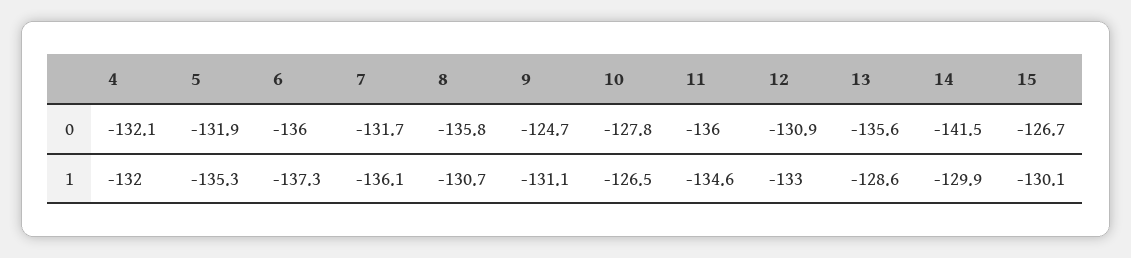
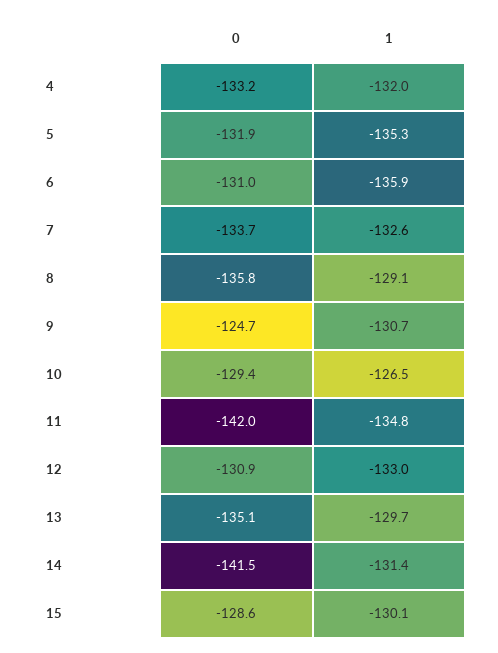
  {
    "4": {
-     "0": -132.1,
+     "0": -133.2,
      "1": -132
    },
    "5": {
      "0": -131.9,
      "1": -135.3
    },
    "6": {
-     "0": -136,
+     "0": -131,
-     "1": -137.3
+     "1": -135.9
    },
    "7": {
-     "0": -131.7,
+     "0": -133.7,
-     "1": -136.1
+     "1": -132.6
    },
    "8": {
      "0": -135.8,
-     "1": -130.7
+     "1": -129.1
    },
    "9": {
      "0": -124.7,
-     "1": -131.1
+     "1": -130.7
    },
    "10": {
-     "0": -127.8,
+     "0": -129.4,
      "1": -126.5
    },
    "11": {
-     "0": -136,
+     "0": -142,
-     "1": -134.6
+     "1": -134.8
    },
    "12": {
      "0": -130.9,
      "1": -133
    },
    "13": {
-     "0": -135.6,
+     "0": -135.1,
-     "1": -128.6
+     "1": -129.7
    },
    "14": {
      "0": -141.5,
-     "1": -129.9
+     "1": -131.4
    },
    "15": {
-     "0": -126.7,
+     "0": -128.6,
      "1": -130.1
    }
  }

